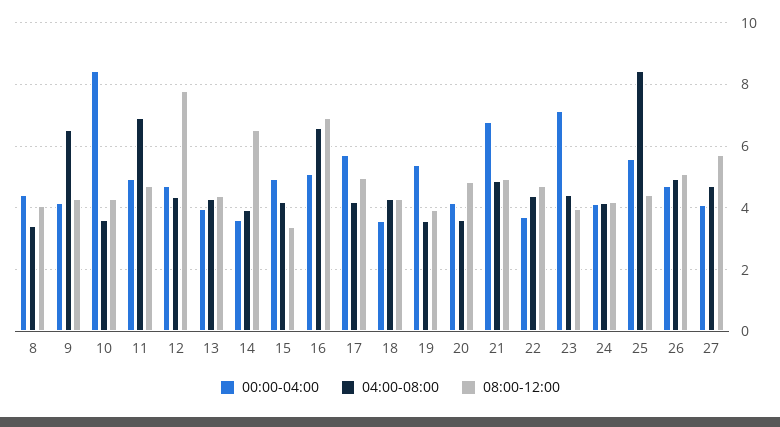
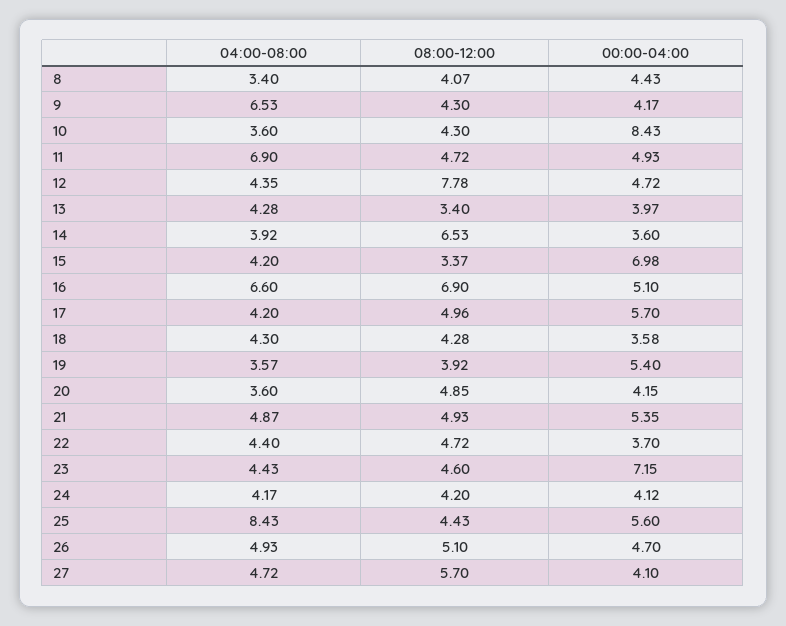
  {
    "00:00-04:00": {
      "8": 4.43,
      "9": 4.17,
      "10": 8.43,
      "11": 4.93,
      "12": 4.72,
      "13": 3.97,
      "14": 3.6,
-     "15": 5,
+     "15": 6.98,
      "16": 5.1,
      "17": 5.7,
      "18": 3.58,
      "19": 5.4,
      "20": 4.15,
-     "21": 6.8,
+     "21": 5.35,
      "22": 3.7,
      "23": 7.15,
      "24": 4.12,
      "25": 5.6,
      "26": 4.7,
      "27": 4.1
    },
    "04:00-08:00": {
      "8": 3.4,
      "9": 6.53,
      "10": 3.6,
      "11": 6.9,
      "12": 4.35,
      "13": 4.28,
      "14": 3.92,
      "15": 4.2,
      "16": 6.6,
      "17": 4.2,
      "18": 4.3,
      "19": 3.57,
      "20": 3.6,
      "21": 4.87,
      "22": 4.4,
      "23": 4.43,
      "24": 4.17,
      "25": 8.43,
      "26": 4.93,
      "27": 4.72
    },
    "08:00-12:00": {
      "8": 4.07,
      "9": 4.3,
      "10": 4.3,
      "11": 4.72,
      "12": 7.78,
-     "13": 4.4,
+     "13": 3.4,
      "14": 6.53,
      "15": 3.37,
      "16": 6.9,
      "17": 4.96,
      "18": 4.28,
      "19": 3.92,
      "20": 4.85,
      "21": 4.93,
      "22": 4.72,
-     "23": 4,
+     "23": 4.6,
      "24": 4.2,
      "25": 4.43,
      "26": 5.1,
      "27": 5.7
    }
  }

